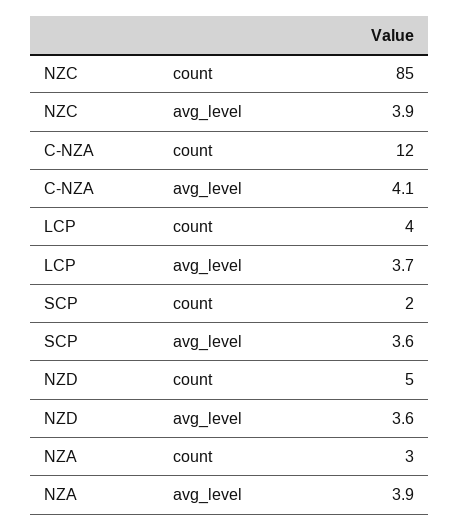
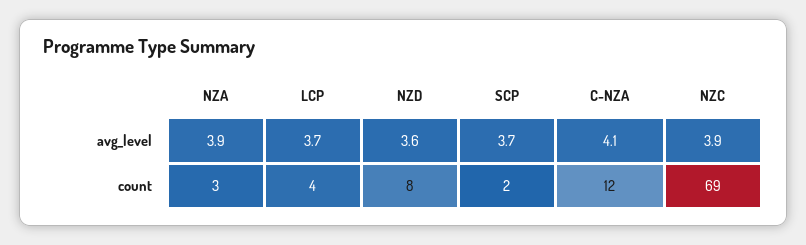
  {
    "NZC": {
-     "count": 85,
+     "count": 69,
      "avg_level": 3.9
    },
    "C-NZA": {
      "count": 12,
      "avg_level": 4.1
    },
    "LCP": {
      "count": 4,
      "avg_level": 3.7
    },
    "SCP": {
      "count": 2,
-     "avg_level": 3.6
+     "avg_level": 3.7
    },
    "NZD": {
-     "count": 5,
+     "count": 8,
      "avg_level": 3.6
    },
    "NZA": {
      "count": 3,
      "avg_level": 3.9
    }
  }

